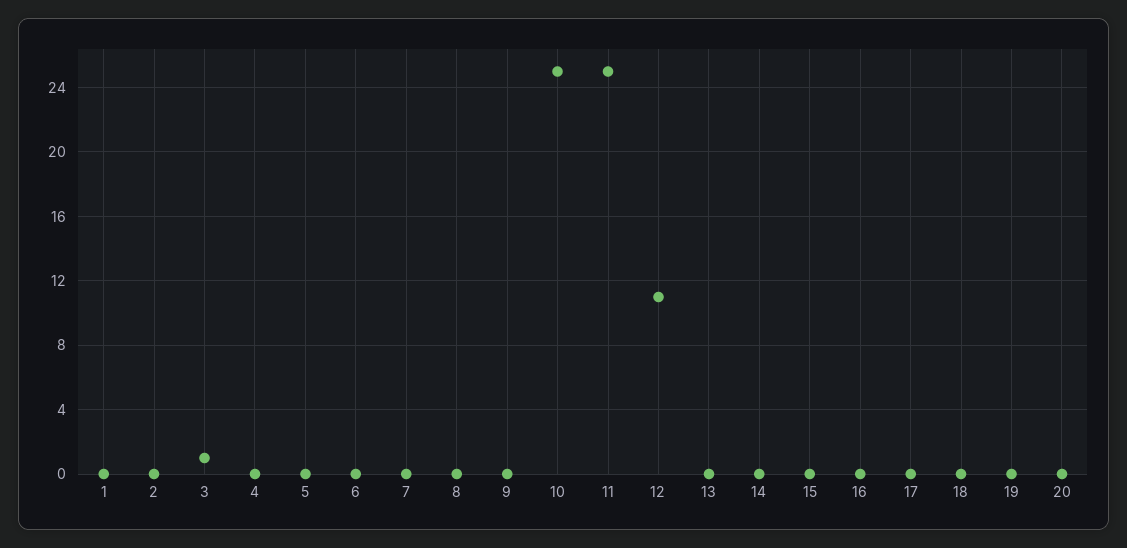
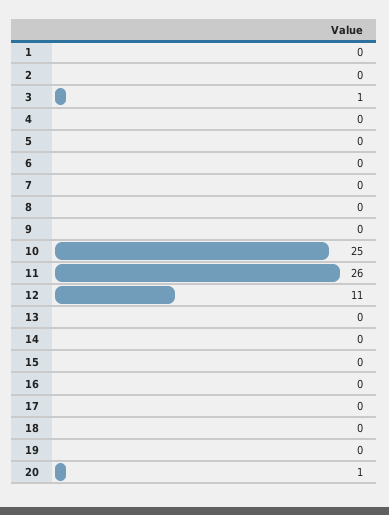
  {
    "1": 0,
    "2": 0,
    "3": 1,
    "4": 0,
    "5": 0,
    "6": 0,
    "7": 0,
    "8": 0,
    "9": 0,
    "10": 25,
-   "11": 25,
+   "11": 26,
    "12": 11,
    "13": 0,
    "14": 0,
    "15": 0,
    "16": 0,
    "17": 0,
    "18": 0,
    "19": 0,
-   "20": 0
+   "20": 1
  }

